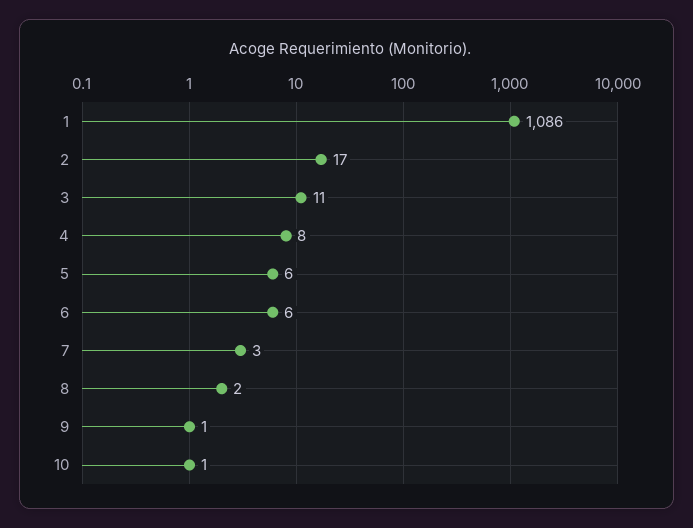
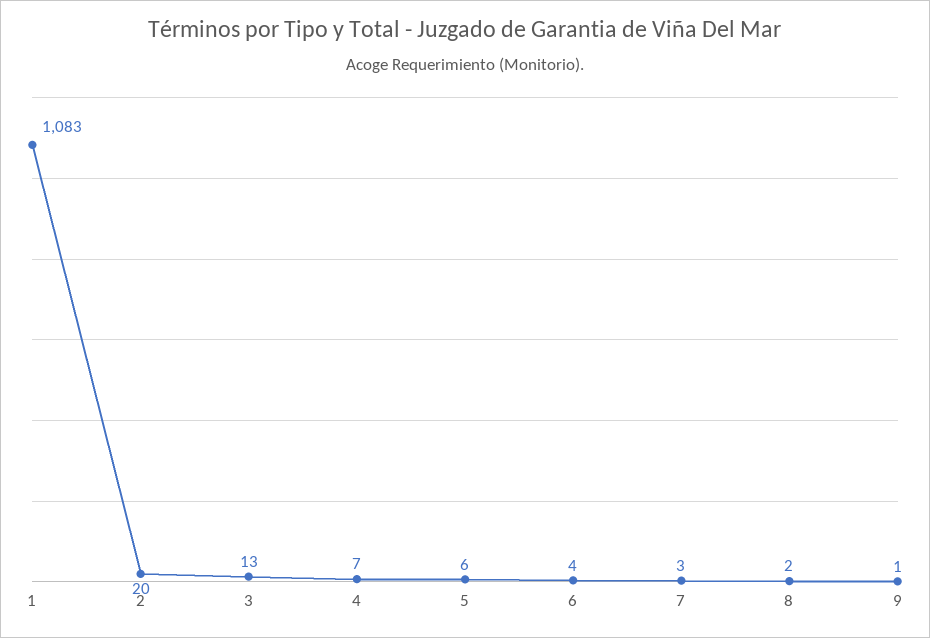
  {
-   "1": 1086,
+   "1": 1083,
-   "2": 17,
+   "2": 20,
-   "3": 11,
+   "3": 13,
-   "4": 8,
+   "4": 7,
    "5": 6,
-   "6": 6,
+   "6": 4,
    "7": 3,
    "8": 2,
-   "9": 1,
+   "9": 1
-   "10": 1
  }

